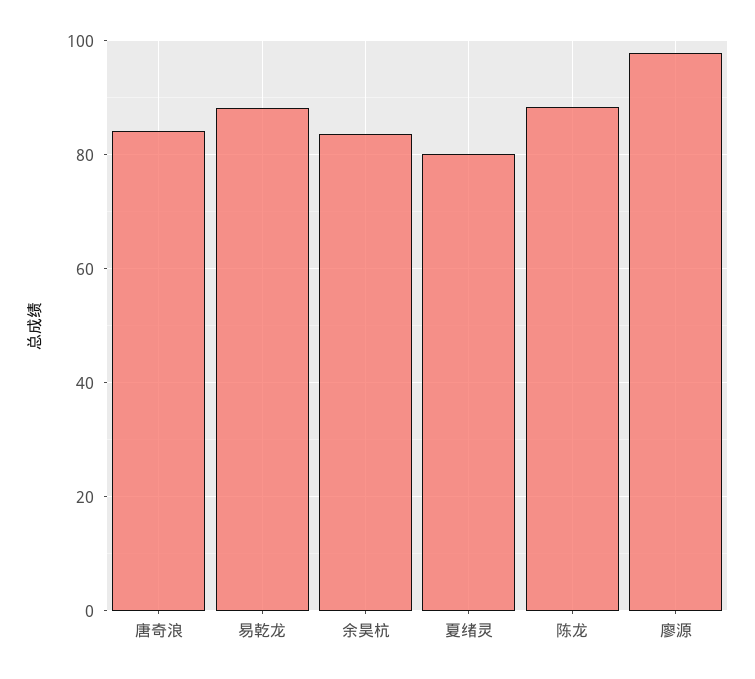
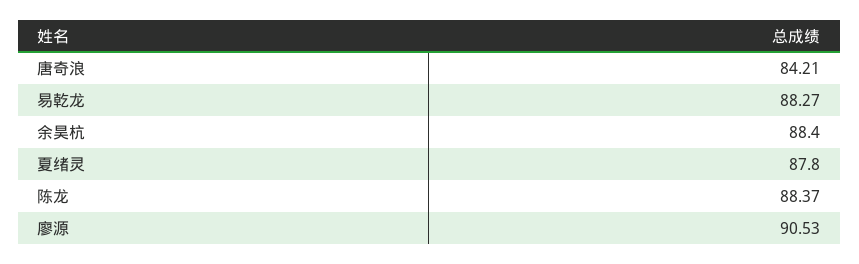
  {
    "唐奇浪": 84.21,
    "易乾龙": 88.27,
-   "余昊杭": 84,
+   "余昊杭": 88.4,
-   "夏绪灵": 80,
+   "夏绪灵": 87.8,
    "陈龙": 88.37,
-   "廖源": 98
+   "廖源": 90.53
  }

